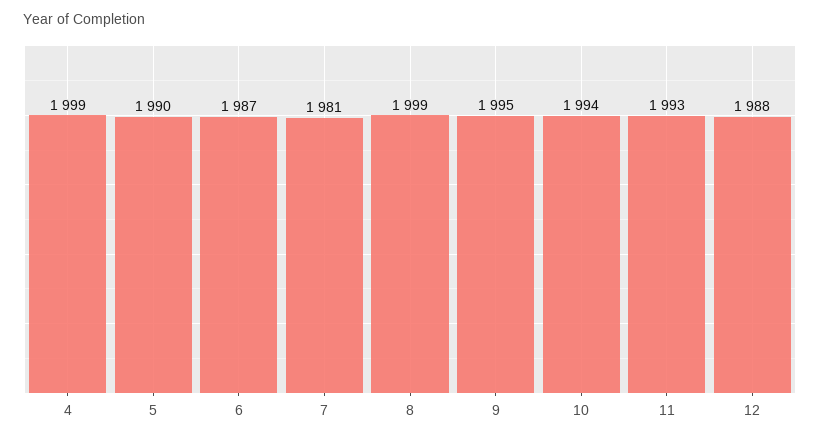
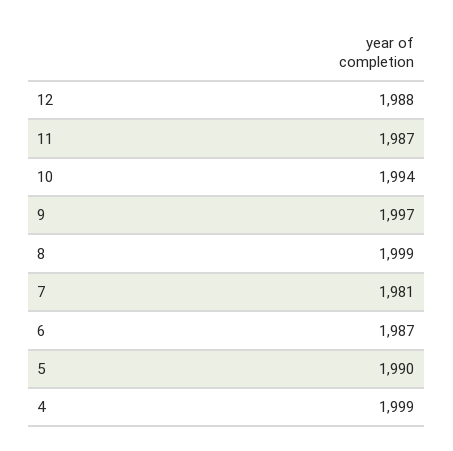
  {
    "4": 1999,
    "5": 1990,
    "6": 1987,
    "7": 1981,
    "8": 1999,
-   "9": 1995,
+   "9": 1997,
    "10": 1994,
-   "11": 1993,
+   "11": 1987,
    "12": 1988
  }

